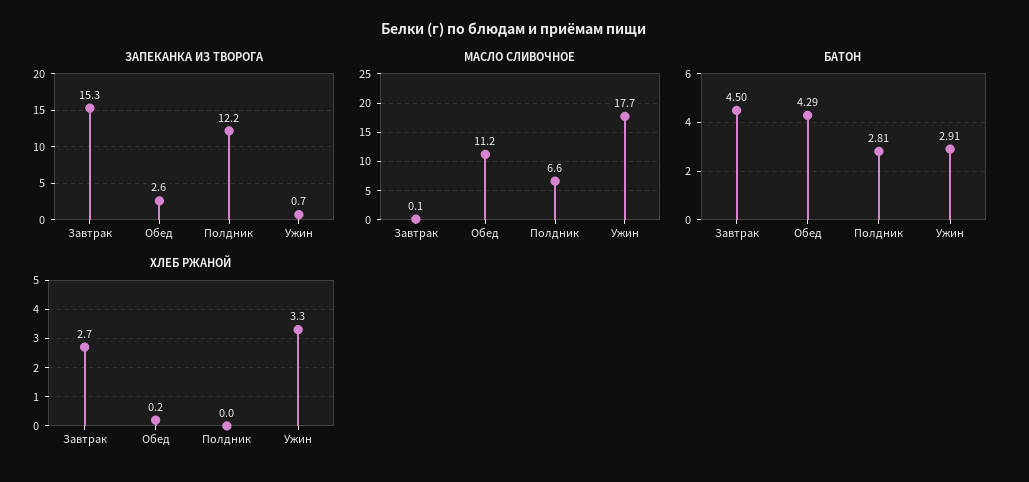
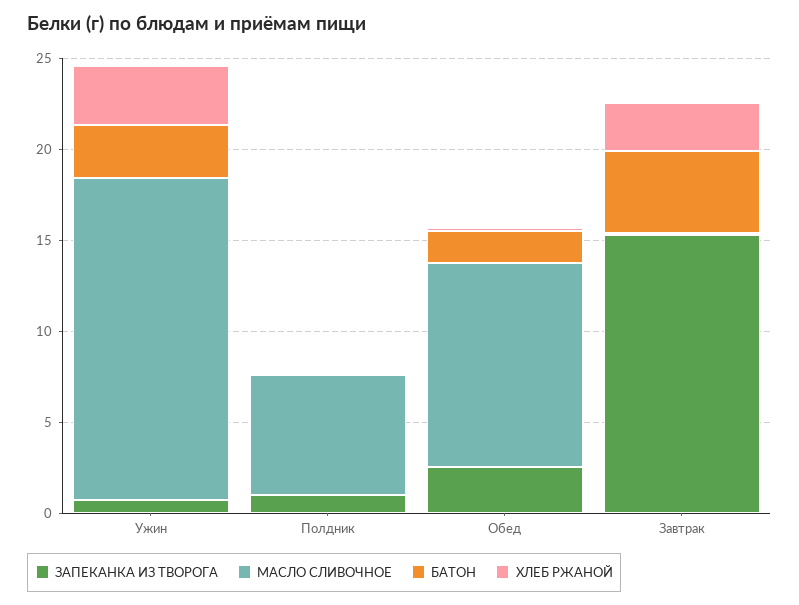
  {
    "ЗАПЕКАНКА ИЗ ТВОРОГА": {
      "Завтрак": 15.3,
      "Обед": 2.6,
-     "Полдник": 12.2,
+     "Полдник": 1,
      "Ужин": 0.7
    },
    "МАСЛО СЛИВОЧНОЕ": {
      "Завтрак": 0.1,
      "Обед": 11.2,
      "Полдник": 6.6,
      "Ужин": 17.7
    },
    "БАТОН": {
      "Завтрак": 4.5,
-     "Обед": 4.29,
+     "Обед": 2,
-     "Полдник": 2.81,
+     "Полдник": 0,
      "Ужин": 2.91
    },
    "ХЛЕБ РЖАНОЙ": {
      "Завтрак": 2.7,
      "Обед": 0.2,
      "Полдник": 0,
      "Ужин": 3.3
    }
  }

